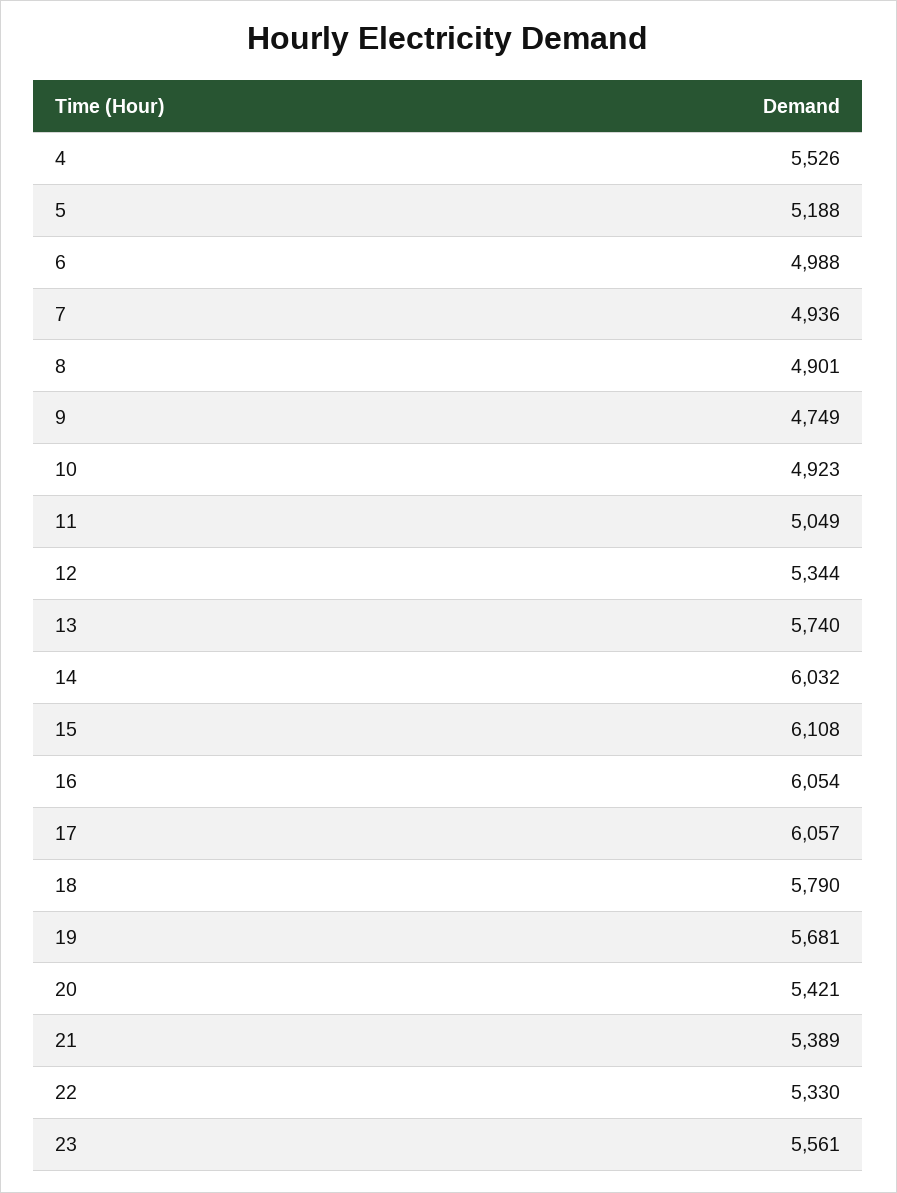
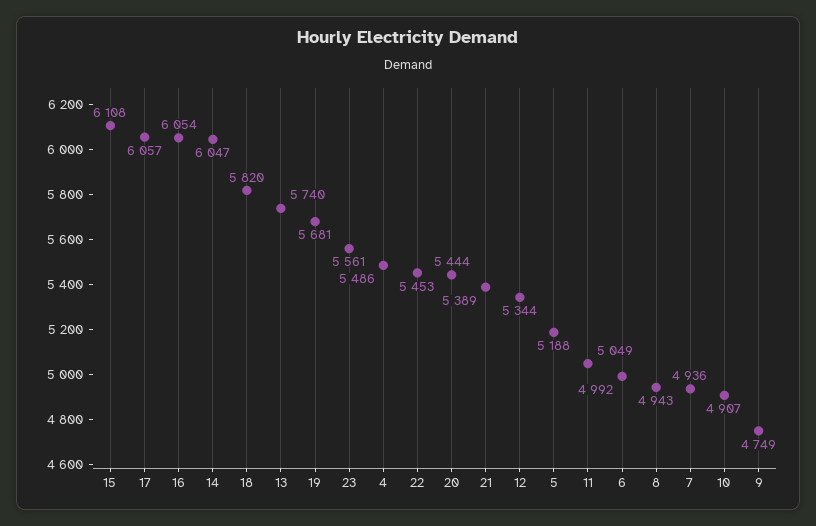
  {
-   "4": 5526,
+   "4": 5486,
    "5": 5188,
-   "6": 4988,
+   "6": 4992,
    "7": 4936,
-   "8": 4901,
+   "8": 4943,
    "9": 4749,
-   "10": 4923,
+   "10": 4907,
    "11": 5049,
    "12": 5344,
    "13": 5740,
-   "14": 6032,
+   "14": 6047,
    "15": 6108,
    "16": 6054,
    "17": 6057,
-   "18": 5790,
+   "18": 5820,
    "19": 5681,
-   "20": 5421,
+   "20": 5444,
    "21": 5389,
-   "22": 5330,
+   "22": 5453,
    "23": 5561
  }

